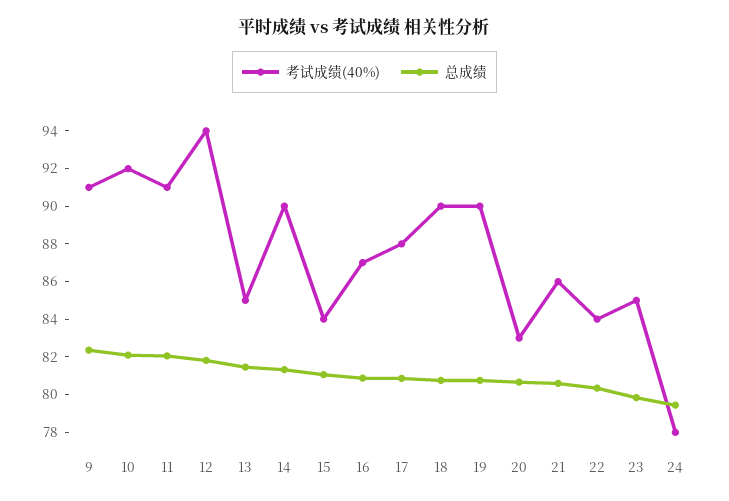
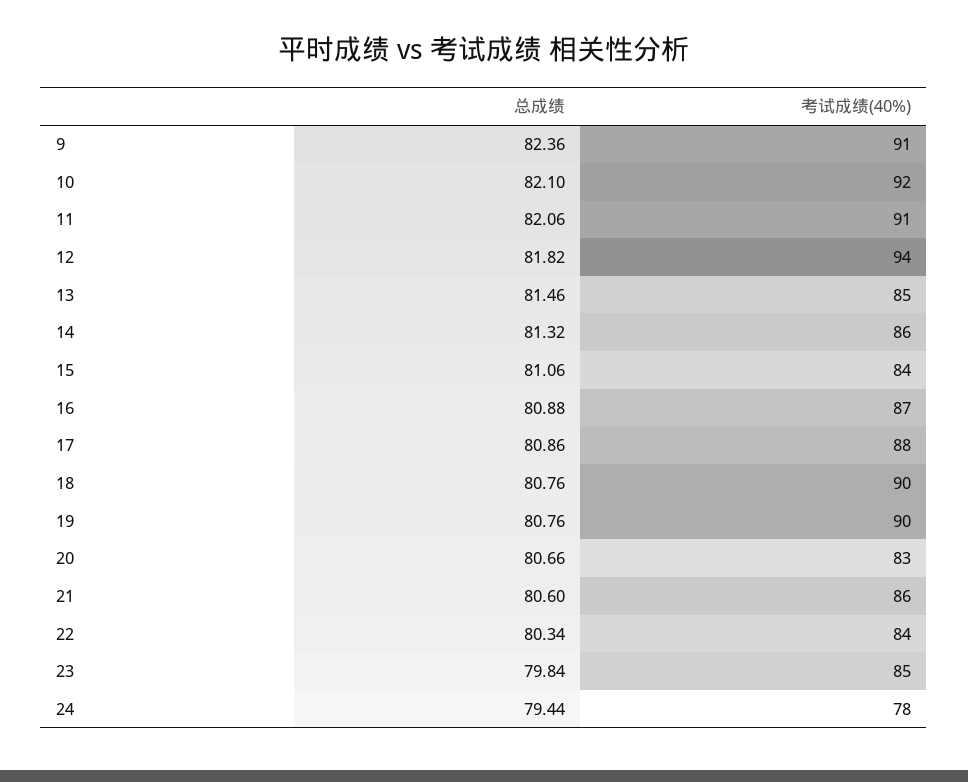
  {
    "考试成绩(40%)": {
      "9": 91,
      "10": 92,
      "11": 91,
      "12": 94,
      "13": 85,
-     "14": 90,
+     "14": 86,
      "15": 84,
      "16": 87,
      "17": 88,
      "18": 90,
      "19": 90,
      "20": 83,
      "21": 86,
      "22": 84,
      "23": 85,
      "24": 78
    },
    "总成绩": {
      "9": 82.36,
      "10": 82.1,
      "11": 82.06,
      "12": 81.82,
      "13": 81.46,
      "14": 81.32,
      "15": 81.06,
      "16": 80.88,
      "17": 80.86,
      "18": 80.76,
      "19": 80.76,
      "20": 80.66,
      "21": 80.6,
      "22": 80.34,
      "23": 79.84,
      "24": 79.44
    }
  }

